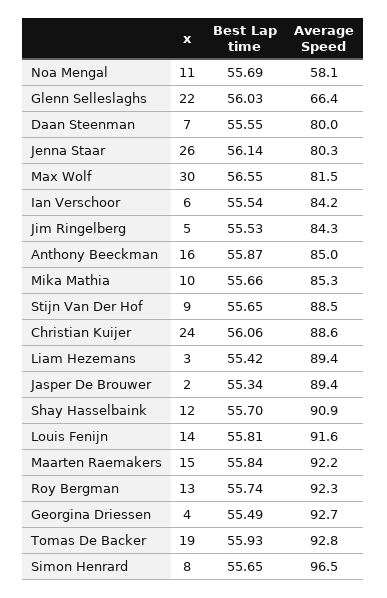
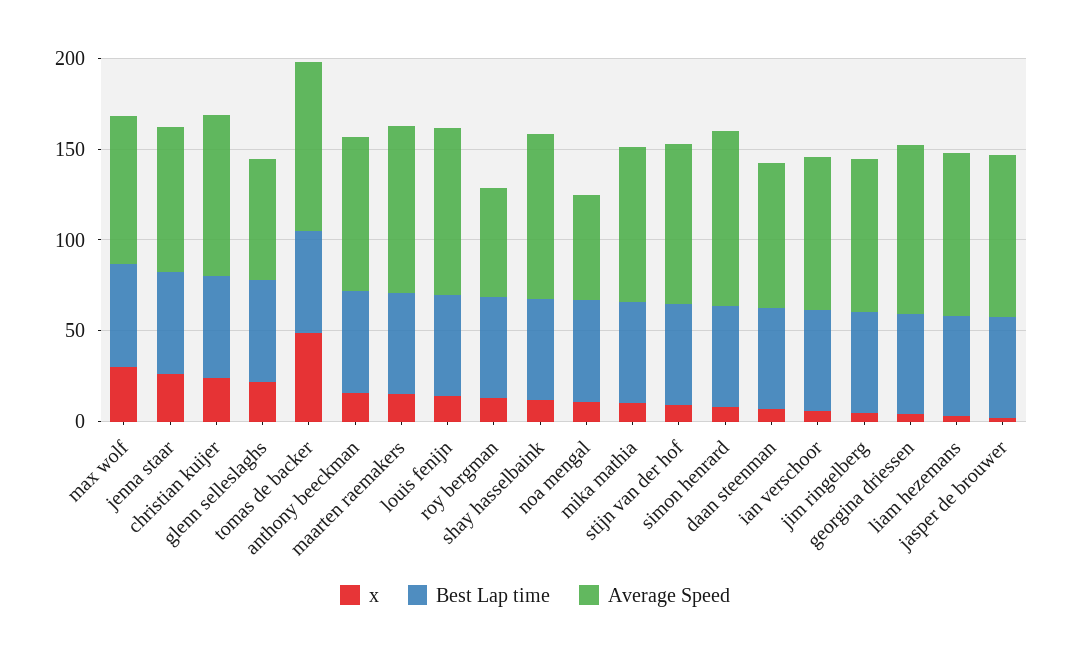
  {
    "x": {
      "Noa Mengal": 11,
      "Glenn Selleslaghs": 22,
      "Daan Steenman": 7,
      "Jenna Staar": 26,
      "Max Wolf": 30,
      "Ian Verschoor": 6,
      "Jim Ringelberg": 5,
      "Anthony Beeckman": 16,
      "Mika Mathia": 10,
      "Stijn Van Der Hof": 9,
      "Christian Kuijer": 24,
      "Liam Hezemans": 3,
      "Jasper De Brouwer": 2,
      "Shay Hasselbaink": 12,
      "Louis Fenijn": 14,
      "Maarten Raemakers": 15,
      "Roy Bergman": 13,
      "Georgina Driessen": 4,
-     "Tomas De Backer": 19,
+     "Tomas De Backer": 50,
      "Simon Henrard": 8
    },
    "Best Lap time": {
      "Noa Mengal": 55.69,
      "Glenn Selleslaghs": 56.03,
      "Daan Steenman": 55.55,
      "Jenna Staar": 56.14,
      "Max Wolf": 56.55,
      "Ian Verschoor": 55.54,
      "Jim Ringelberg": 55.53,
      "Anthony Beeckman": 55.87,
      "Mika Mathia": 55.66,
      "Stijn Van Der Hof": 55.65,
      "Christian Kuijer": 56.06,
      "Liam Hezemans": 55.42,
      "Jasper De Brouwer": 55.34,
      "Shay Hasselbaink": 55.7,
      "Louis Fenijn": 55.81,
      "Maarten Raemakers": 55.84,
      "Roy Bergman": 55.74,
      "Georgina Driessen": 55.49,
      "Tomas De Backer": 55.93,
      "Simon Henrard": 55.65
    },
    "Average Speed": {
      "Noa Mengal": 58.1,
      "Glenn Selleslaghs": 66.4,
      "Daan Steenman": 80,
      "Jenna Staar": 80.3,
      "Max Wolf": 81.5,
      "Ian Verschoor": 84.2,
      "Jim Ringelberg": 84.3,
      "Anthony Beeckman": 85,
      "Mika Mathia": 85.3,
      "Stijn Van Der Hof": 88.5,
      "Christian Kuijer": 88.6,
      "Liam Hezemans": 89.4,
      "Jasper De Brouwer": 89.4,
      "Shay Hasselbaink": 90.9,
      "Louis Fenijn": 91.6,
      "Maarten Raemakers": 92.2,
-     "Roy Bergman": 92.3,
+     "Roy Bergman": 60,
      "Georgina Driessen": 92.7,
      "Tomas De Backer": 92.8,
      "Simon Henrard": 96.5
    }
  }

